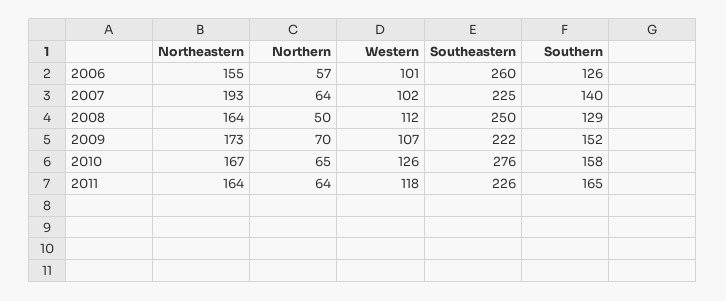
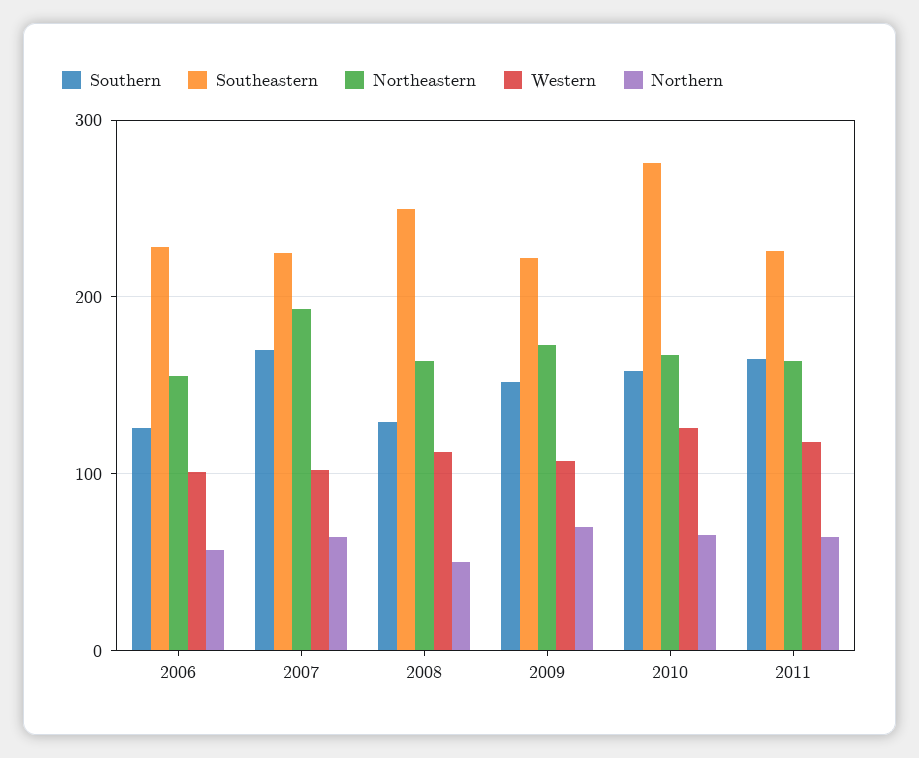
  {
    "Northeastern": {
      "2006": 155,
      "2007": 193,
      "2008": 164,
      "2009": 173,
      "2010": 167,
      "2011": 164
    },
    "Northern": {
      "2006": 57,
      "2007": 64,
      "2008": 50,
      "2009": 70,
      "2010": 65,
      "2011": 64
    },
    "Western": {
      "2006": 101,
      "2007": 102,
      "2008": 112,
      "2009": 107,
      "2010": 126,
      "2011": 118
    },
    "Southeastern": {
-     "2006": 260,
+     "2006": 230,
      "2007": 225,
      "2008": 250,
      "2009": 222,
      "2010": 276,
      "2011": 226
    },
    "Southern": {
      "2006": 126,
-     "2007": 140,
+     "2007": 170,
      "2008": 129,
      "2009": 152,
      "2010": 158,
      "2011": 165
    }
  }

